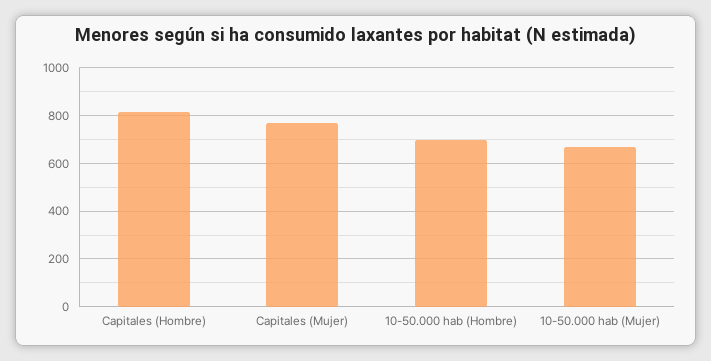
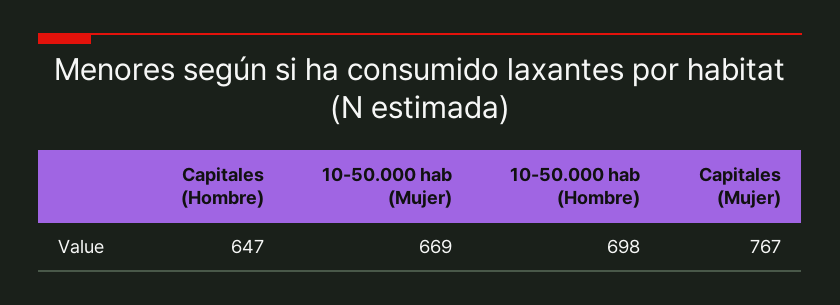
  {
-   "Capitales (Hombre)": 800,
+   "Capitales (Hombre)": 647,
    "Capitales (Mujer)": 767,
    "10-50.000 hab (Hombre)": 698,
    "10-50.000 hab (Mujer)": 669
  }

